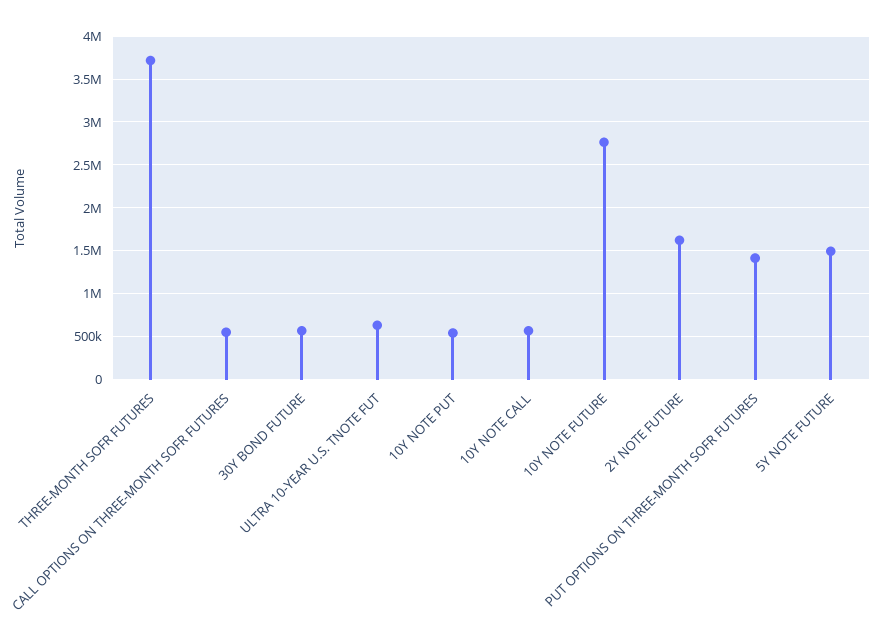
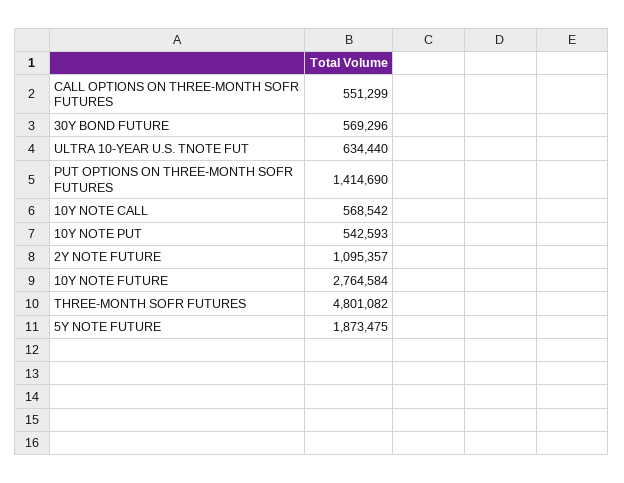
  {
-   "THREE-MONTH SOFR FUTURES": 3700000,
+   "THREE-MONTH SOFR FUTURES": 4801082,
    "CALL OPTIONS ON THREE-MONTH SOFR FUTURES": 551299,
    "30Y BOND FUTURE": 569296,
    "ULTRA 10-YEAR U.S. TNOTE FUT": 634440,
    "10Y NOTE PUT": 542593,
    "10Y NOTE CALL": 568542,
    "10Y NOTE FUTURE": 2764584,
-   "2Y NOTE FUTURE": 1600000,
+   "2Y NOTE FUTURE": 1095357,
    "PUT OPTIONS ON THREE-MONTH SOFR FUTURES": 1414690,
-   "5Y NOTE FUTURE": 1500000
+   "5Y NOTE FUTURE": 1873475
  }

